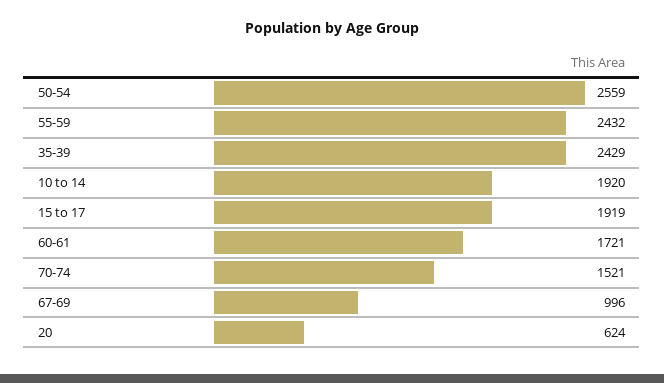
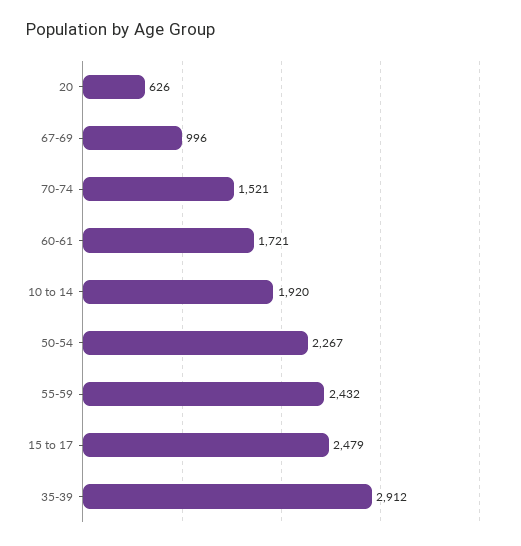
  {
-   "50-54": 2559,
+   "50-54": 2267,
    "55-59": 2432,
-   "35-39": 2429,
+   "35-39": 2912,
    "10 to 14": 1920,
-   "15 to 17": 1919,
+   "15 to 17": 2479,
    "60-61": 1721,
    "70-74": 1521,
    "67-69": 996,
-   "20": 624
+   "20": 626
  }

